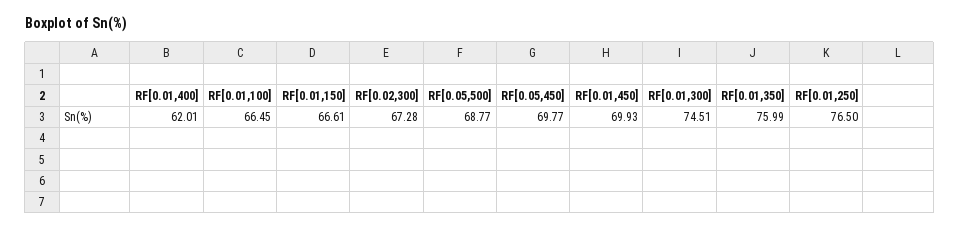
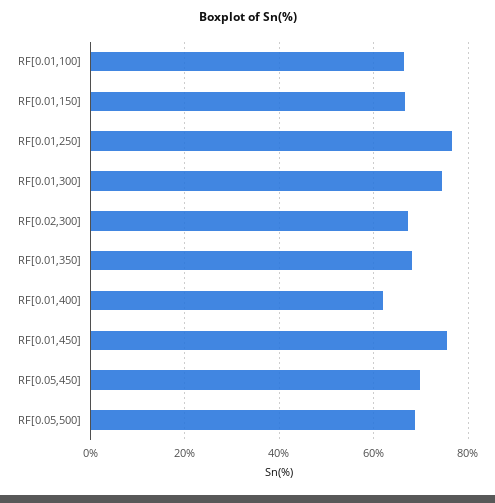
  {
    "RF[0.01,400]": 62.01,
    "RF[0.01,100]": 66.45,
    "RF[0.01,150]": 66.61,
    "RF[0.02,300]": 67.28,
    "RF[0.05,500]": 68.77,
    "RF[0.05,450]": 69.77,
-   "RF[0.01,450]": 69.93,
+   "RF[0.01,450]": 76,
    "RF[0.01,300]": 74.51,
-   "RF[0.01,350]": 75.99,
+   "RF[0.01,350]": 68,
    "RF[0.01,250]": 76.5
  }

